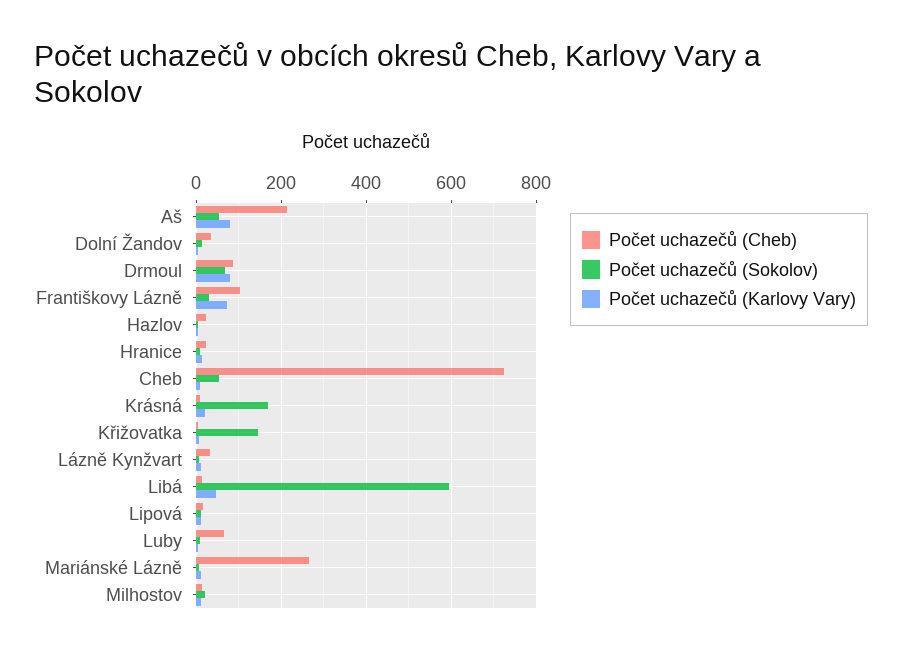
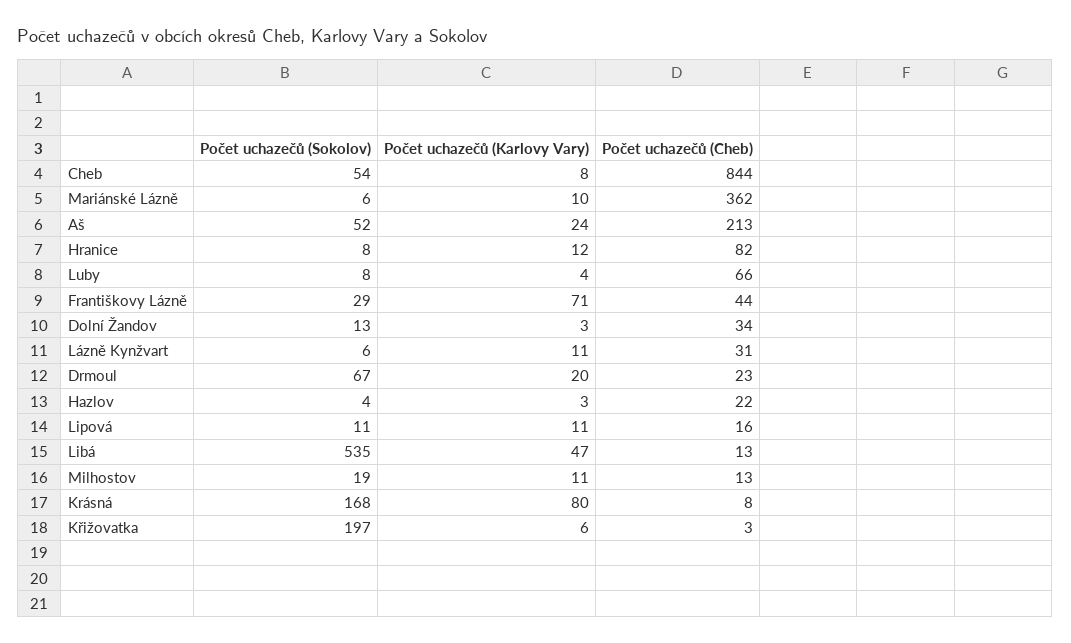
  {
    "Počet uchazečů (Cheb)": {
      "Aš": 213,
      "Dolní Žandov": 34,
-     "Drmoul": 80,
+     "Drmoul": 23,
-     "Františkovy Lázně": 100,
+     "Františkovy Lázně": 44,
      "Hazlov": 22,
-     "Hranice": 20,
+     "Hranice": 82,
-     "Cheb": 720,
+     "Cheb": 844,
      "Krásná": 8,
      "Křižovatka": 3,
      "Lázně Kynžvart": 31,
      "Libá": 13,
      "Lipová": 16,
      "Luby": 66,
-     "Mariánské Lázně": 260,
+     "Mariánské Lázně": 362,
      "Milhostov": 13
    },
    "Počet uchazečů (Sokolov)": {
      "Aš": 52,
      "Dolní Žandov": 13,
      "Drmoul": 67,
      "Františkovy Lázně": 29,
      "Hazlov": 4,
      "Hranice": 8,
      "Cheb": 54,
      "Krásná": 168,
-     "Křižovatka": 140,
+     "Křižovatka": 197,
      "Lázně Kynžvart": 6,
-     "Libá": 600,
+     "Libá": 535,
      "Lipová": 11,
      "Luby": 8,
      "Mariánské Lázně": 6,
      "Milhostov": 19
    },
    "Počet uchazečů (Karlovy Vary)": {
-     "Aš": 80,
+     "Aš": 24,
      "Dolní Žandov": 3,
-     "Drmoul": 80,
+     "Drmoul": 20,
      "Františkovy Lázně": 71,
      "Hazlov": 3,
      "Hranice": 12,
      "Cheb": 8,
-     "Krásná": 20,
+     "Krásná": 80,
      "Křižovatka": 6,
      "Lázně Kynžvart": 11,
      "Libá": 47,
      "Lipová": 11,
      "Luby": 4,
      "Mariánské Lázně": 10,
      "Milhostov": 11
    }
  }

